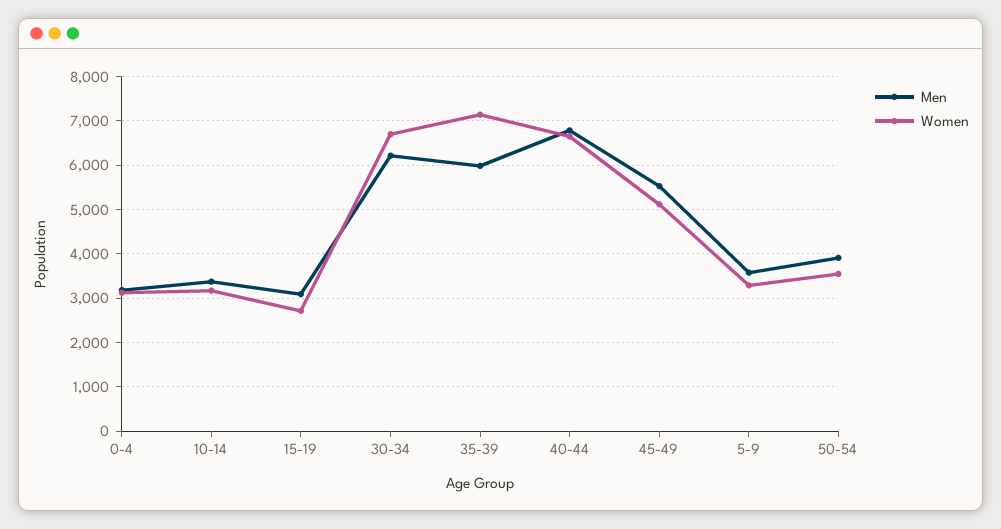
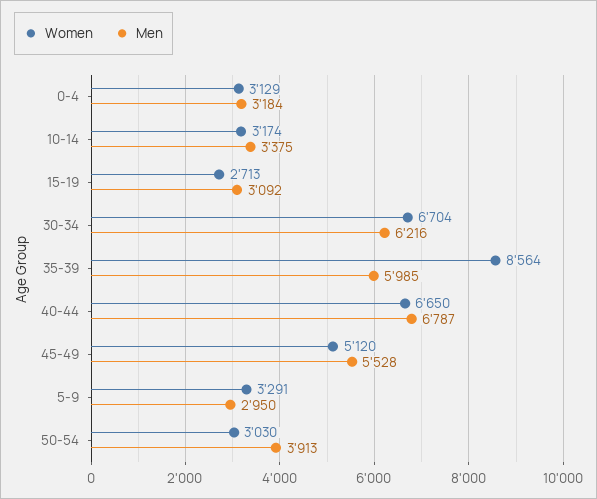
  {
    "Men": {
      "0-4": 3184,
      "10-14": 3375,
      "15-19": 3092,
      "30-34": 6216,
      "35-39": 5985,
      "40-44": 6787,
      "45-49": 5528,
-     "5-9": 3600,
+     "5-9": 2950,
      "50-54": 3913
    },
    "Women": {
      "0-4": 3129,
      "10-14": 3174,
      "15-19": 2713,
      "30-34": 6704,
-     "35-39": 7200,
+     "35-39": 8564,
      "40-44": 6650,
      "45-49": 5120,
      "5-9": 3291,
-     "50-54": 3600
+     "50-54": 3030
    }
  }

